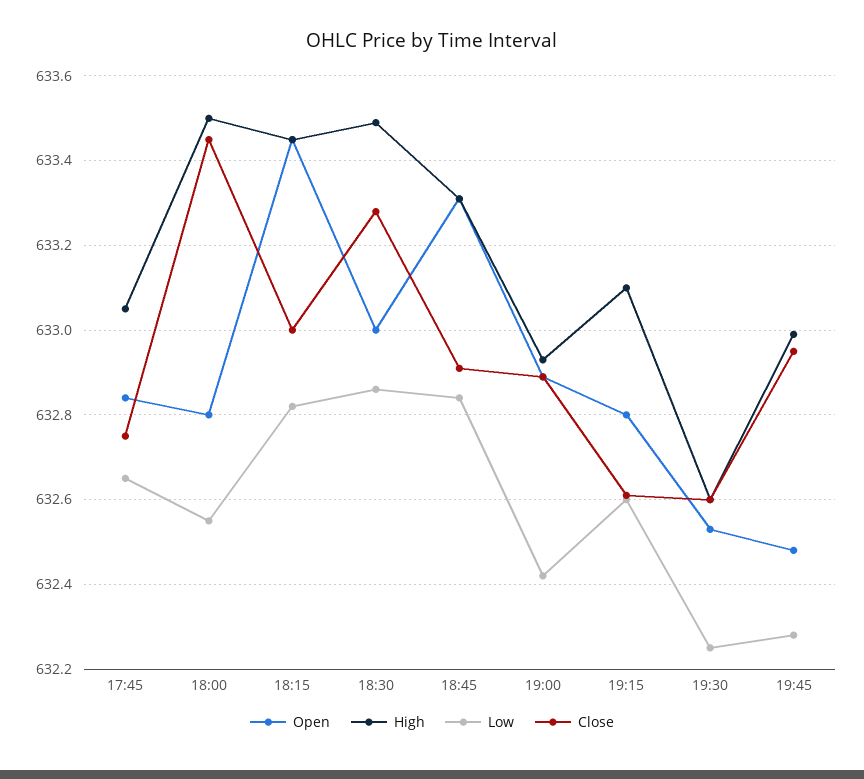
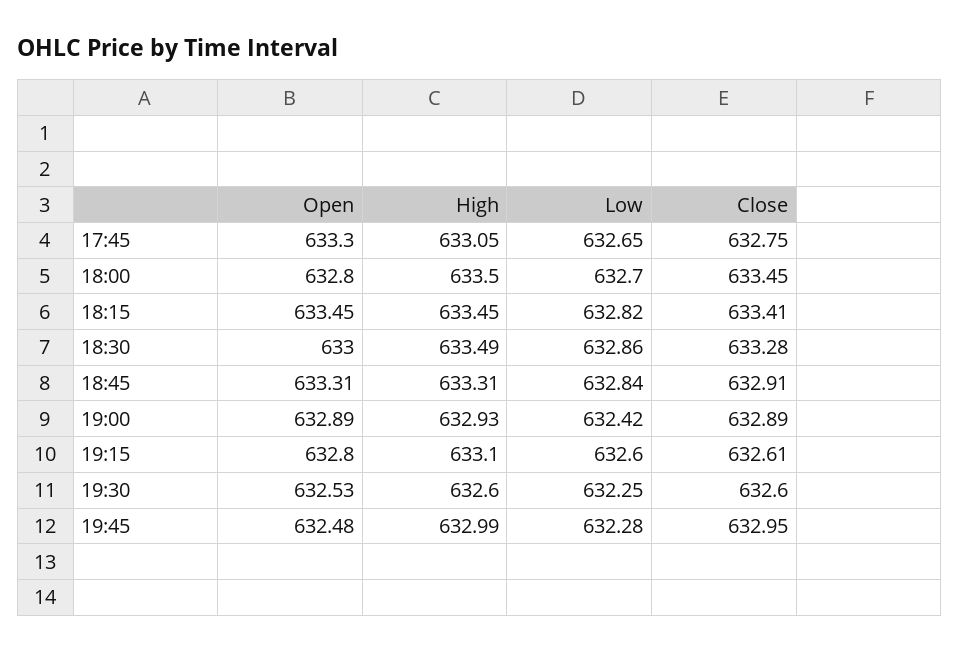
  {
    "Open": {
-     "17:45": 632.85,
+     "17:45": 633.3,
      "18:00": 632.8,
      "18:15": 633.45,
      "18:30": 633,
      "18:45": 633.31,
      "19:00": 632.89,
      "19:15": 632.8,
      "19:30": 632.53,
      "19:45": 632.48
    },
    "High": {
      "17:45": 633.05,
      "18:00": 633.5,
      "18:15": 633.45,
      "18:30": 633.49,
      "18:45": 633.31,
      "19:00": 632.93,
      "19:15": 633.1,
      "19:30": 632.6,
      "19:45": 632.99
    },
    "Low": {
      "17:45": 632.65,
-     "18:00": 632.55,
+     "18:00": 632.7,
      "18:15": 632.82,
      "18:30": 632.86,
      "18:45": 632.84,
      "19:00": 632.42,
      "19:15": 632.6,
      "19:30": 632.25,
      "19:45": 632.28
    },
    "Close": {
      "17:45": 632.75,
      "18:00": 633.45,
-     "18:15": 633,
+     "18:15": 633.41,
      "18:30": 633.28,
      "18:45": 632.91,
      "19:00": 632.89,
      "19:15": 632.61,
      "19:30": 632.6,
      "19:45": 632.95
    }
  }

